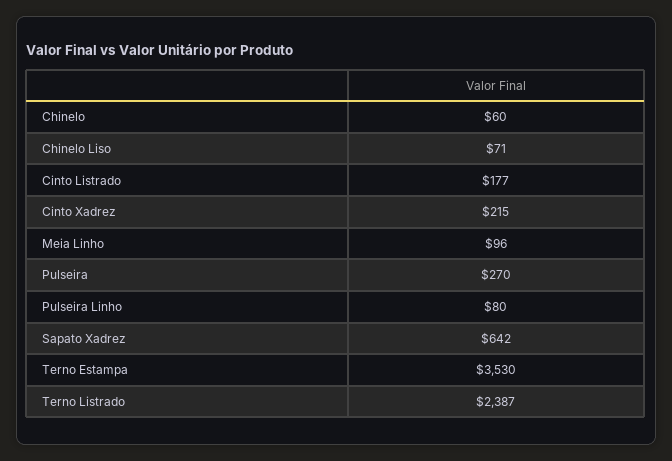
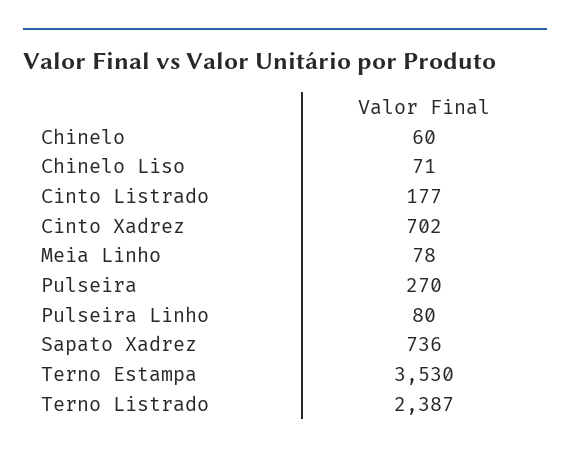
  {
    "Chinelo": 60,
    "Chinelo Liso": 71,
    "Cinto Listrado": 177,
-   "Cinto Xadrez": 215,
+   "Cinto Xadrez": 702,
-   "Meia Linho": 96,
+   "Meia Linho": 78,
    "Pulseira": 270,
    "Pulseira Linho": 80,
-   "Sapato Xadrez": 642,
+   "Sapato Xadrez": 736,
    "Terno Estampa": 3530,
    "Terno Listrado": 2387
  }

